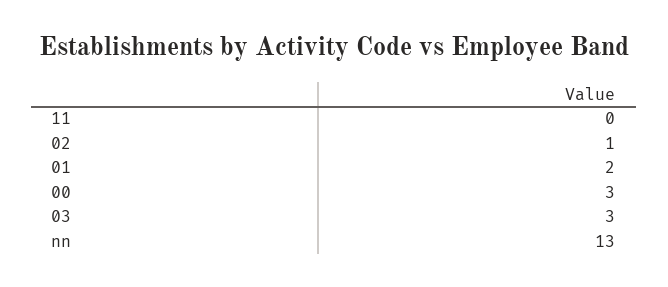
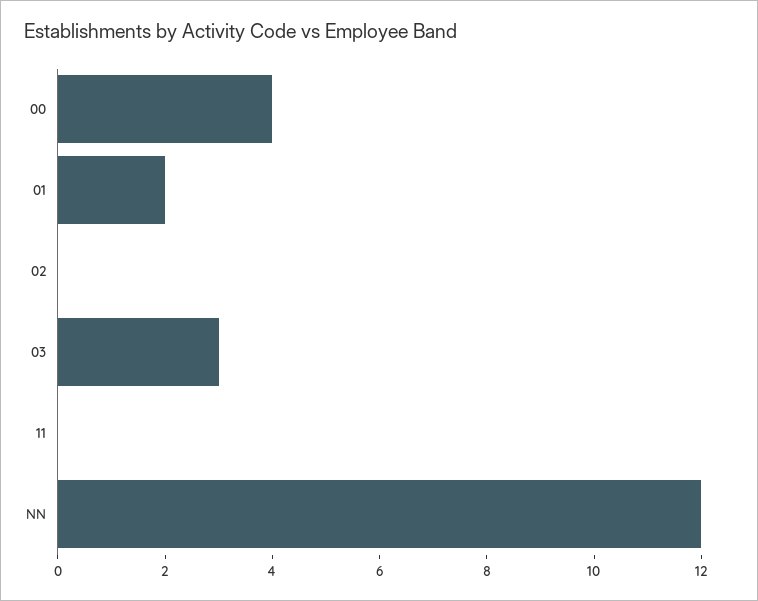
  {
    "11": 0,
-   "02": 1,
+   "02": 0,
    "01": 2,
-   "00": 3,
+   "00": 4,
    "03": 3,
-   "nn": 13
+   "nn": 12
  }

